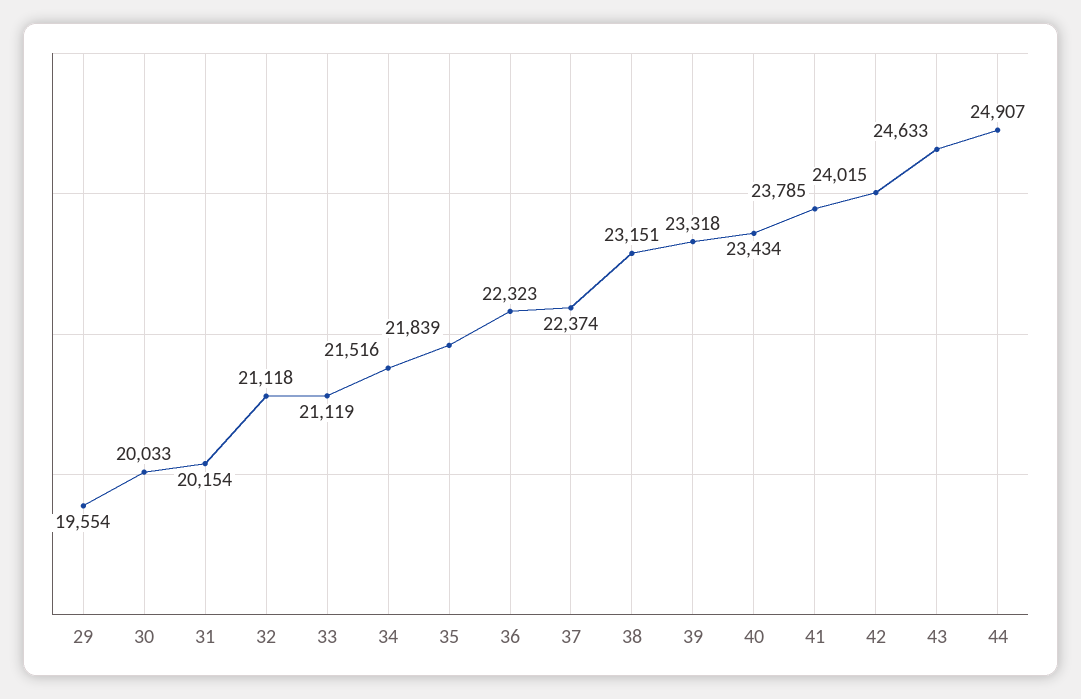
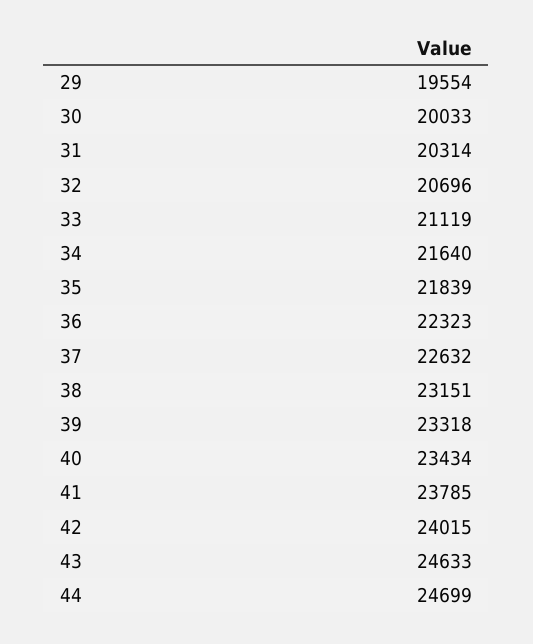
  {
    "29": 19554,
    "30": 20033,
-   "31": 20154,
+   "31": 20314,
-   "32": 21118,
+   "32": 20696,
    "33": 21119,
-   "34": 21516,
+   "34": 21640,
    "35": 21839,
    "36": 22323,
-   "37": 22374,
+   "37": 22632,
    "38": 23151,
    "39": 23318,
    "40": 23434,
    "41": 23785,
    "42": 24015,
    "43": 24633,
-   "44": 24907
+   "44": 24699
  }

